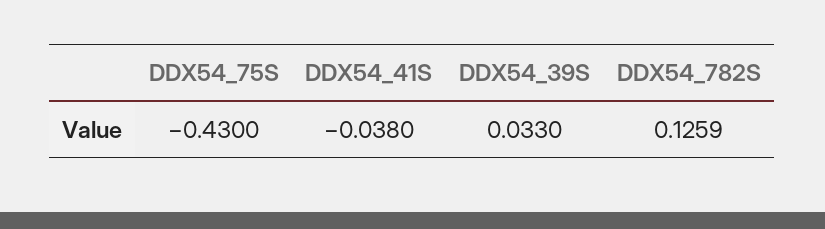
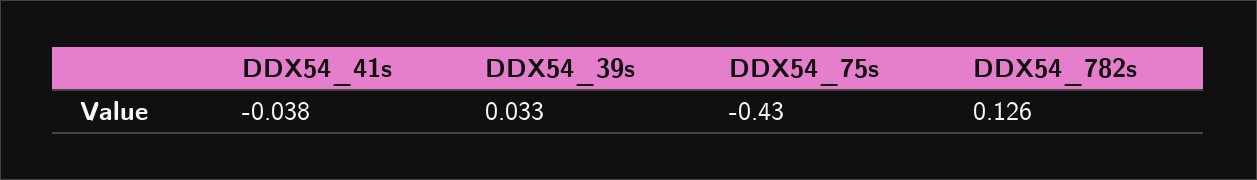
  {
    "DDX54_75S": -0.43,
    "DDX54_41S": -0.038,
    "DDX54_39S": 0.033,
-   "DDX54_782S": 0.1259
+   "DDX54_782S": 0.126
  }

